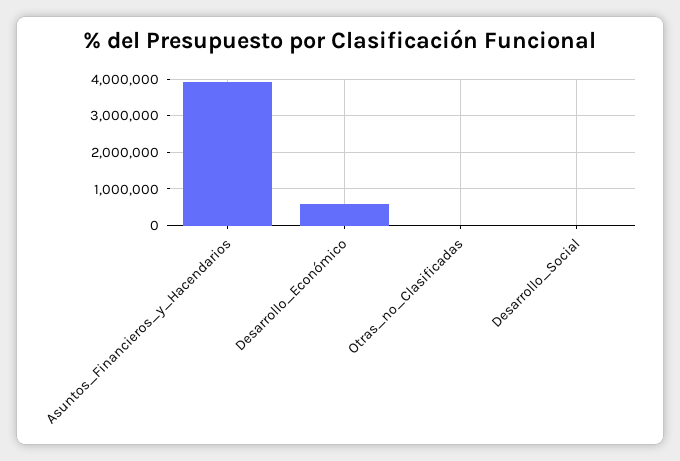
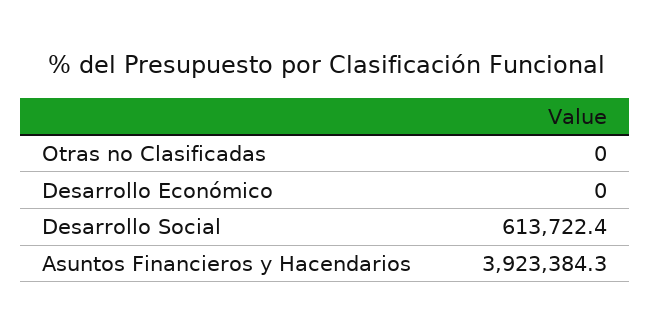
  {
    "Asuntos_Financieros_y_Hacendarios": 3923384.3,
-   "Desarrollo_Económico": 600000,
+   "Desarrollo_Económico": 0,
    "Otras_no_Clasificadas": 0,
-   "Desarrollo_Social": 0
+   "Desarrollo_Social": 613722.4
  }

